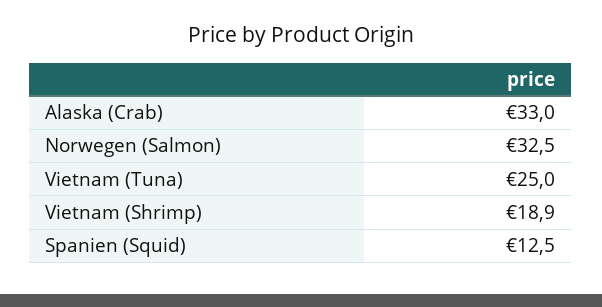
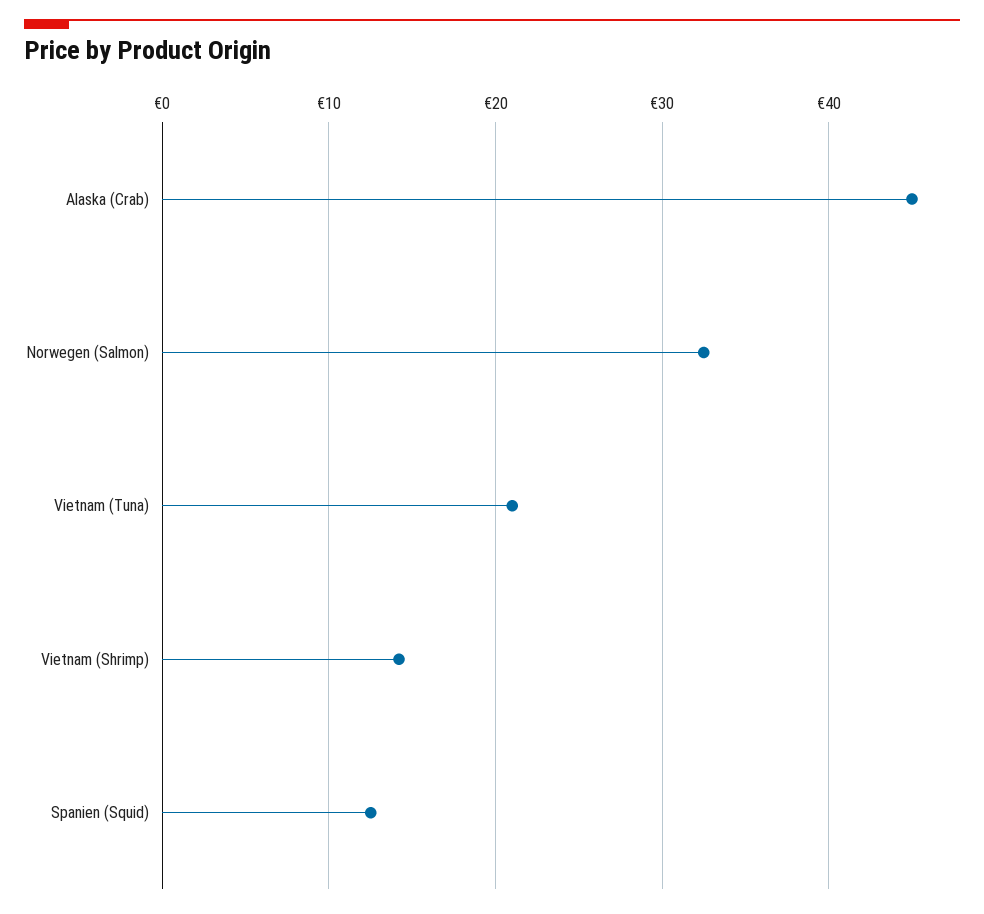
  {
-   "Alaska (Crab)": 33,
+   "Alaska (Crab)": 45,
    "Norwegen (Salmon)": 32.5,
-   "Vietnam (Tuna)": 25,
+   "Vietnam (Tuna)": 21,
-   "Vietnam (Shrimp)": 18.9,
+   "Vietnam (Shrimp)": 14,
    "Spanien (Squid)": 12.5
  }

